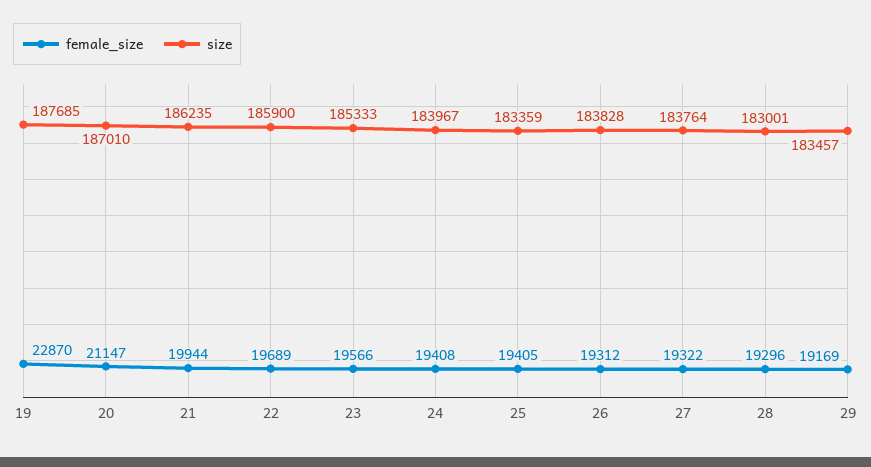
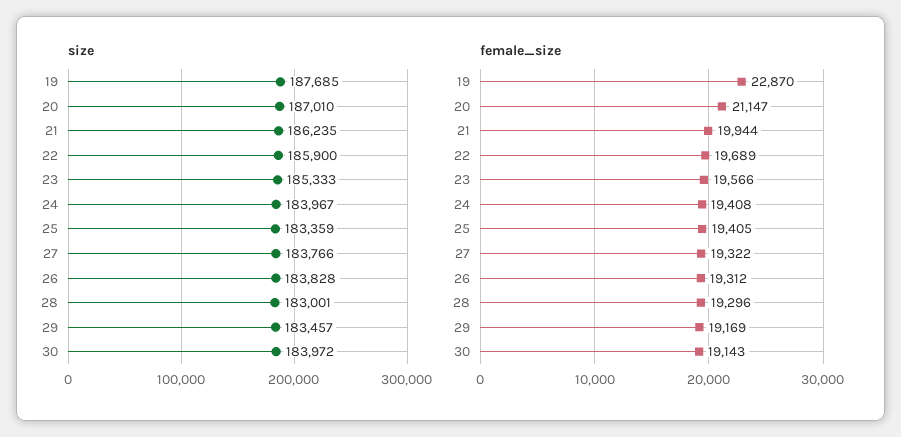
  {
    "female_size": {
      "19": 22870,
      "20": 21147,
      "21": 19944,
      "22": 19689,
      "23": 19566,
      "24": 19408,
      "25": 19405,
      "26": 19312,
      "27": 19322,
      "28": 19296,
-     "29": 19169
+     "29": 19169,
+     "30": 19143
    },
    "size": {
      "19": 187685,
      "20": 187010,
      "21": 186235,
      "22": 185900,
      "23": 185333,
      "24": 183967,
      "25": 183359,
      "26": 183828,
-     "27": 183764,
+     "27": 183766,
      "28": 183001,
-     "29": 183457
+     "29": 183457,
+     "30": 183972
    }
  }

